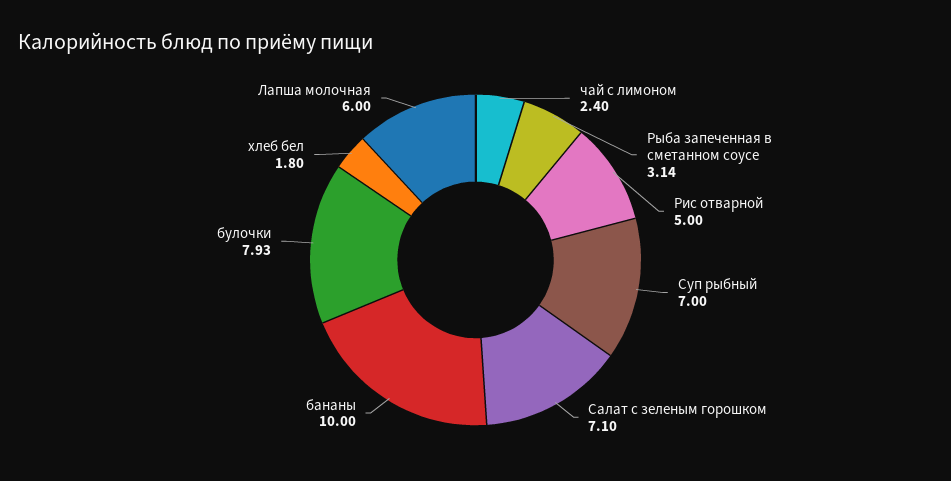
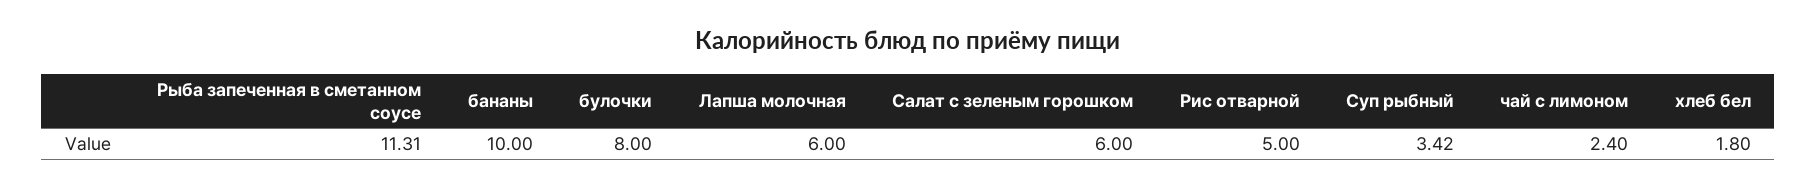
  {
    "чай с лимоном": 2.4,
-   "Рыба запеченная в сметанном соусе": 3.14,
+   "Рыба запеченная в сметанном соусе": 11.31,
    "Рис отварной": 5,
-   "Суп рыбный": 7,
+   "Суп рыбный": 3.42,
-   "Салат с зеленым горошком": 7.1,
+   "Салат с зеленым горошком": 6,
    "бананы": 10,
-   "булочки": 7.93,
+   "булочки": 8,
    "хлеб бел": 1.8,
    "Лапша молочная": 6
  }

